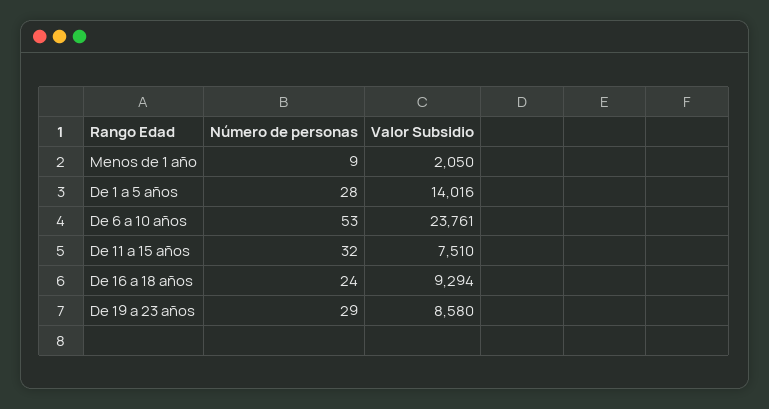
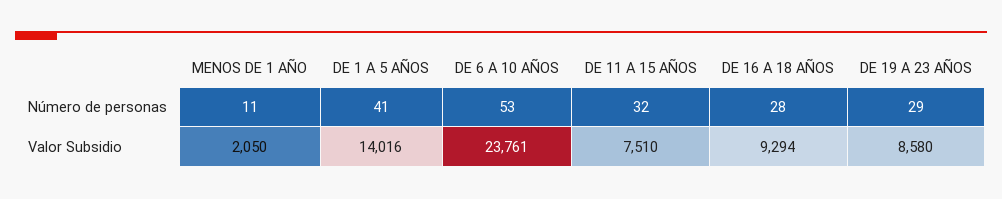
  {
    "Número de personas": {
-     "Menos de 1 año": 9,
+     "Menos de 1 año": 11,
-     "De 1 a 5 años": 28,
+     "De 1 a 5 años": 41,
      "De 6 a 10 años": 53,
      "De 11 a 15 años": 32,
-     "De 16 a 18 años": 24,
+     "De 16 a 18 años": 28,
      "De 19 a 23 años": 29
    },
    "Valor Subsidio": {
      "Menos de 1 año": 2050,
      "De 1 a 5 años": 14016,
      "De 6 a 10 años": 23761,
      "De 11 a 15 años": 7510,
      "De 16 a 18 años": 9294,
      "De 19 a 23 años": 8580
    }
  }

